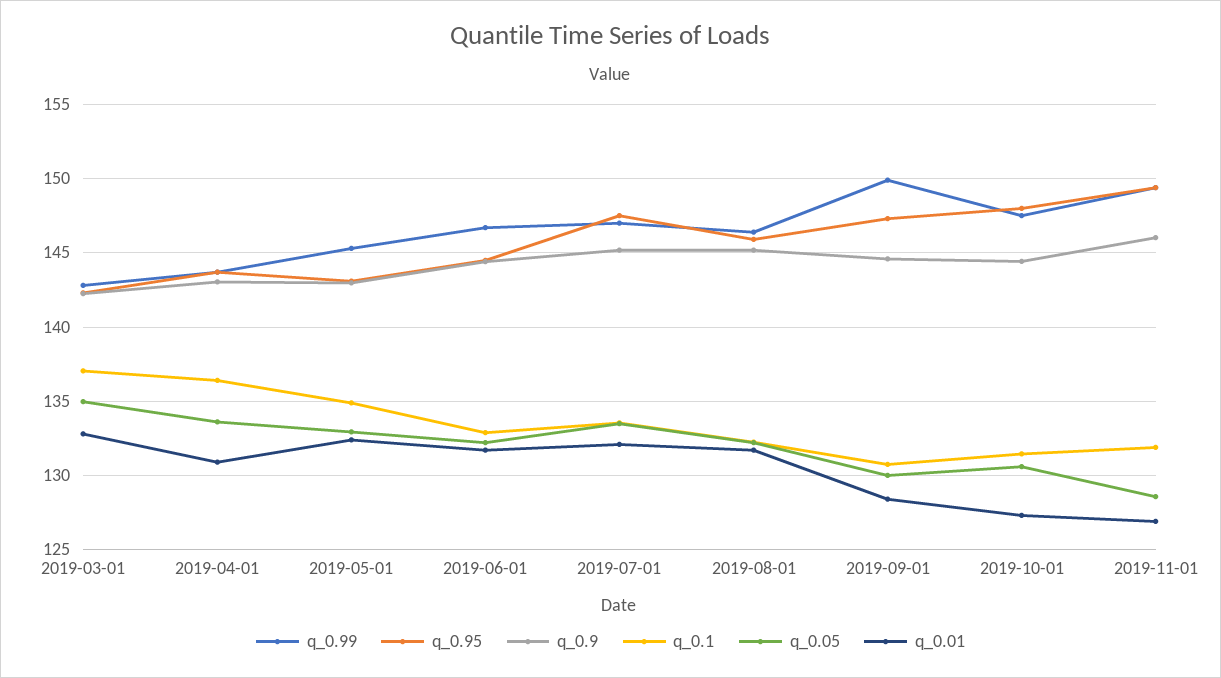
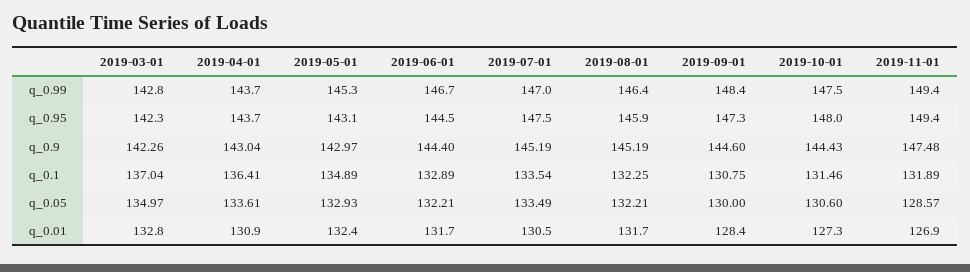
  {
    "q_0.99": {
      "2019-03-01": 142.8,
      "2019-04-01": 143.7,
      "2019-05-01": 145.3,
      "2019-06-01": 146.7,
      "2019-07-01": 147,
      "2019-08-01": 146.4,
-     "2019-09-01": 150,
+     "2019-09-01": 148.4,
      "2019-10-01": 147.5,
      "2019-11-01": 149.4
    },
    "q_0.95": {
      "2019-03-01": 142.3,
      "2019-04-01": 143.7,
      "2019-05-01": 143.1,
      "2019-06-01": 144.5,
      "2019-07-01": 147.5,
      "2019-08-01": 145.9,
      "2019-09-01": 147.3,
      "2019-10-01": 148,
      "2019-11-01": 149.4
    },
    "q_0.9": {
      "2019-03-01": 142.26,
      "2019-04-01": 143.04,
      "2019-05-01": 142.97,
      "2019-06-01": 144.4,
      "2019-07-01": 145.19,
      "2019-08-01": 145.19,
      "2019-09-01": 144.6,
      "2019-10-01": 144.43,
-     "2019-11-01": 146
+     "2019-11-01": 147.48
    },
    "q_0.1": {
      "2019-03-01": 137.04,
      "2019-04-01": 136.41,
      "2019-05-01": 134.89,
      "2019-06-01": 132.89,
      "2019-07-01": 133.54,
      "2019-08-01": 132.25,
      "2019-09-01": 130.75,
      "2019-10-01": 131.46,
      "2019-11-01": 131.89
    },
    "q_0.05": {
      "2019-03-01": 134.97,
      "2019-04-01": 133.61,
      "2019-05-01": 132.93,
      "2019-06-01": 132.21,
      "2019-07-01": 133.49,
      "2019-08-01": 132.21,
      "2019-09-01": 130,
      "2019-10-01": 130.6,
      "2019-11-01": 128.57
    },
    "q_0.01": {
      "2019-03-01": 132.8,
      "2019-04-01": 130.9,
      "2019-05-01": 132.4,
      "2019-06-01": 131.7,
-     "2019-07-01": 132,
+     "2019-07-01": 130.5,
      "2019-08-01": 131.7,
      "2019-09-01": 128.4,
      "2019-10-01": 127.3,
      "2019-11-01": 126.9
    }
  }

